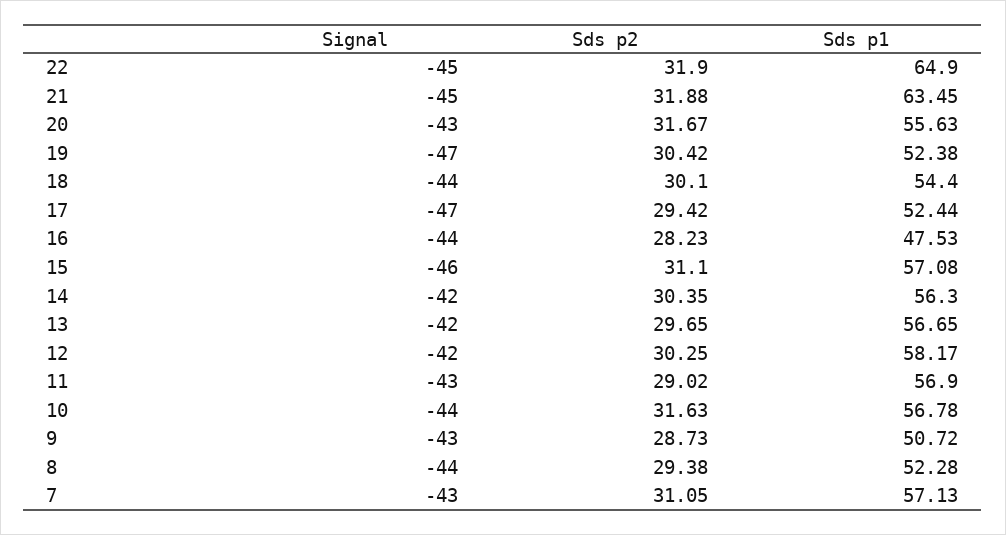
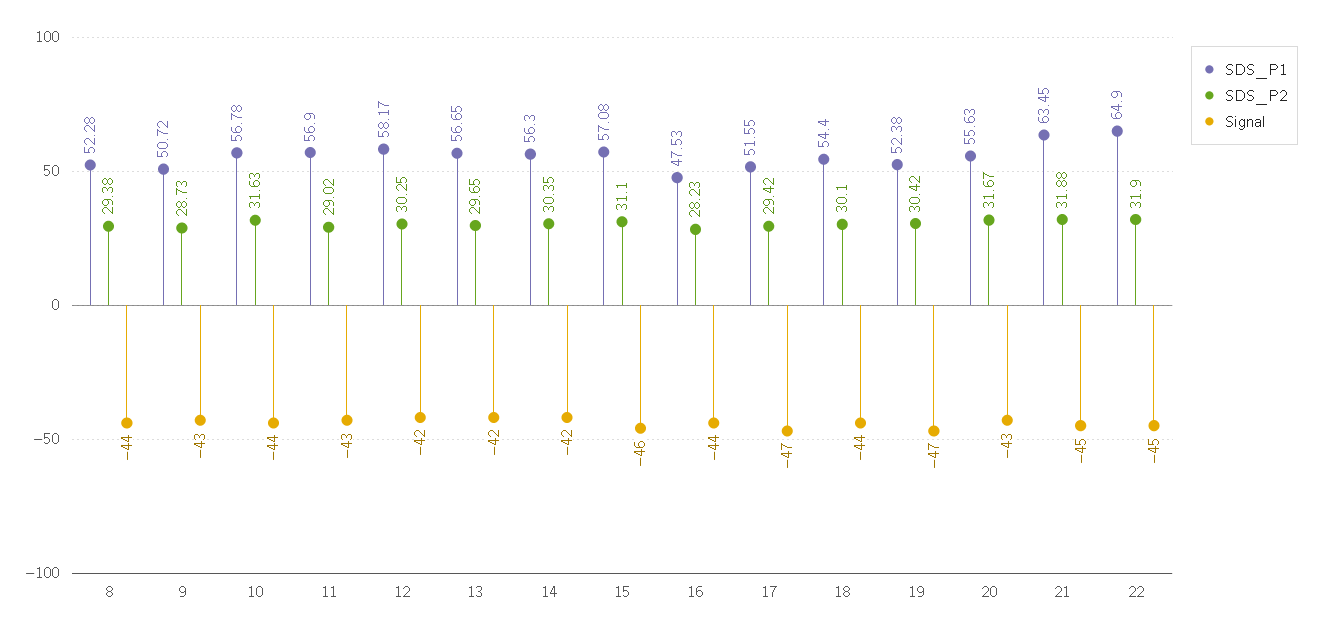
  {
    "Signal": {
      "22": -45,
      "21": -45,
      "20": -43,
      "19": -47,
      "18": -44,
      "17": -47,
      "16": -44,
      "15": -46,
      "14": -42,
      "13": -42,
      "12": -42,
      "11": -43,
      "10": -44,
      "9": -43,
-     "8": -44,
+     "8": -44
-     "7": -43
    },
    "Sds p2": {
      "22": 31.9,
      "21": 31.88,
      "20": 31.67,
      "19": 30.42,
      "18": 30.1,
      "17": 29.42,
      "16": 28.23,
      "15": 31.1,
      "14": 30.35,
      "13": 29.65,
      "12": 30.25,
      "11": 29.02,
      "10": 31.63,
      "9": 28.73,
-     "8": 29.38,
+     "8": 29.38
-     "7": 31.05
    },
    "Sds p1": {
      "22": 64.9,
      "21": 63.45,
      "20": 55.63,
      "19": 52.38,
      "18": 54.4,
-     "17": 52.44,
+     "17": 51.55,
      "16": 47.53,
      "15": 57.08,
      "14": 56.3,
      "13": 56.65,
      "12": 58.17,
      "11": 56.9,
      "10": 56.78,
      "9": 50.72,
-     "8": 52.28,
+     "8": 52.28
-     "7": 57.13
    }
  }

